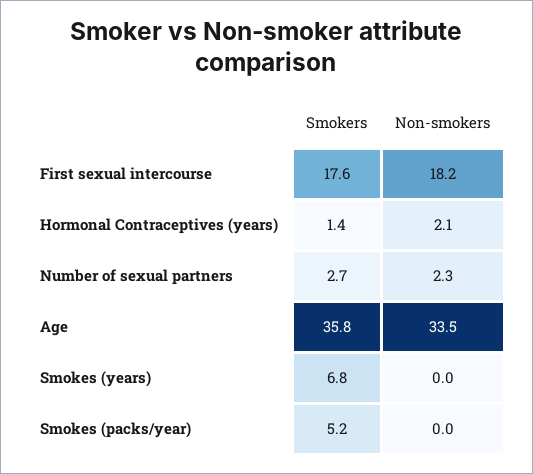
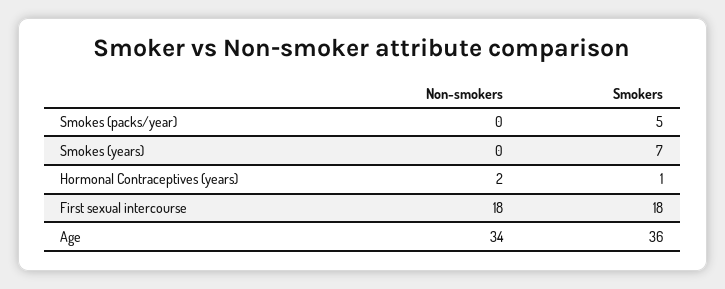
  {
    "Smokers": {
      "First sexual intercourse": 17.6,
      "Hormonal Contraceptives (years)": 1.4,
-     "Number of sexual partners": 2.7,
      "Age": 35.8,
      "Smokes (years)": 6.8,
      "Smokes (packs/year)": 5.2
    },
    "Non-smokers": {
      "First sexual intercourse": 18.2,
      "Hormonal Contraceptives (years)": 2.1,
-     "Number of sexual partners": 2.3,
      "Age": 33.5,
      "Smokes (years)": 0,
      "Smokes (packs/year)": 0
    }
  }

